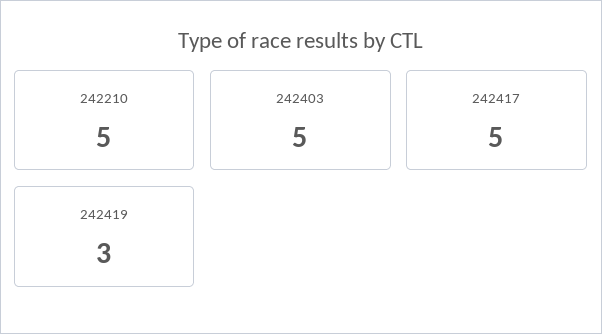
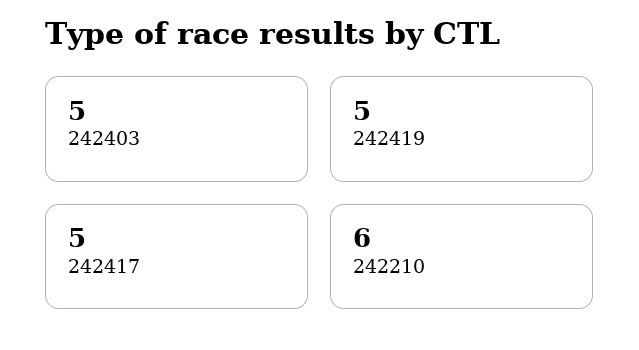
  {
-   "242210": 5,
+   "242210": 6,
    "242403": 5,
    "242417": 5,
-   "242419": 3
+   "242419": 5
  }

